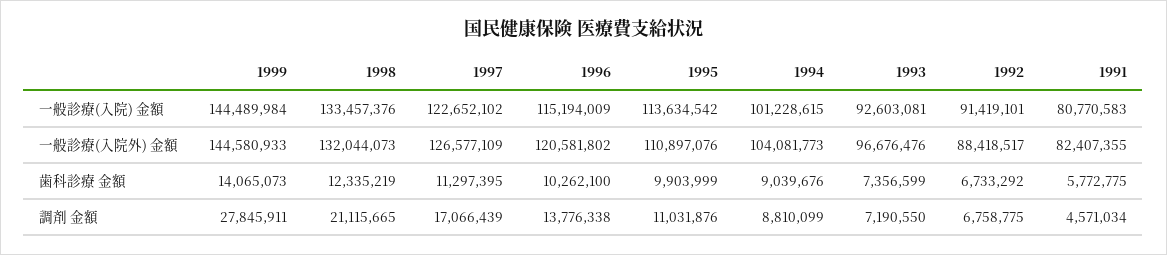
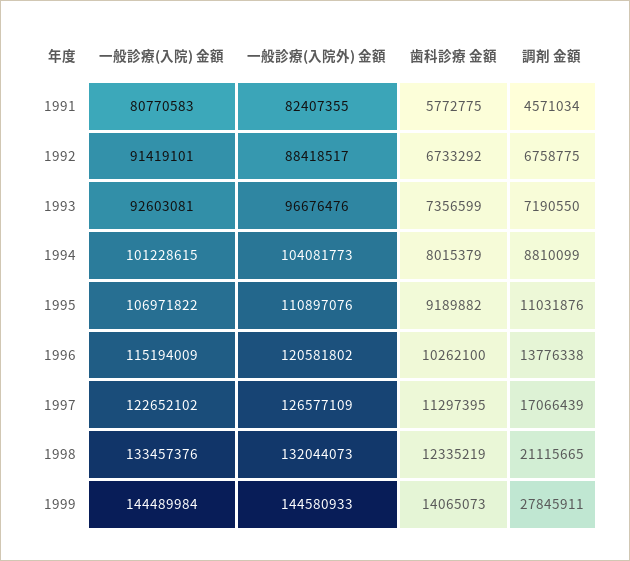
  {
    "1999": {
      "一般診療(入院) 金額": 144489984,
      "一般診療(入院外) 金額": 144580933,
      "歯科診療 金額": 14065073,
      "調剤 金額": 27845911
    },
    "1998": {
      "一般診療(入院) 金額": 133457376,
      "一般診療(入院外) 金額": 132044073,
      "歯科診療 金額": 12335219,
      "調剤 金額": 21115665
    },
    "1997": {
      "一般診療(入院) 金額": 122652102,
      "一般診療(入院外) 金額": 126577109,
      "歯科診療 金額": 11297395,
      "調剤 金額": 17066439
    },
    "1996": {
      "一般診療(入院) 金額": 115194009,
      "一般診療(入院外) 金額": 120581802,
      "歯科診療 金額": 10262100,
      "調剤 金額": 13776338
    },
    "1995": {
-     "一般診療(入院) 金額": 113634542,
+     "一般診療(入院) 金額": 106971822,
      "一般診療(入院外) 金額": 110897076,
-     "歯科診療 金額": 9903999,
+     "歯科診療 金額": 9189882,
      "調剤 金額": 11031876
    },
    "1994": {
      "一般診療(入院) 金額": 101228615,
      "一般診療(入院外) 金額": 104081773,
-     "歯科診療 金額": 9039676,
+     "歯科診療 金額": 8015379,
      "調剤 金額": 8810099
    },
    "1993": {
      "一般診療(入院) 金額": 92603081,
      "一般診療(入院外) 金額": 96676476,
      "歯科診療 金額": 7356599,
      "調剤 金額": 7190550
    },
    "1992": {
      "一般診療(入院) 金額": 91419101,
      "一般診療(入院外) 金額": 88418517,
      "歯科診療 金額": 6733292,
      "調剤 金額": 6758775
    },
    "1991": {
      "一般診療(入院) 金額": 80770583,
      "一般診療(入院外) 金額": 82407355,
      "歯科診療 金額": 5772775,
      "調剤 金額": 4571034
    }
  }

